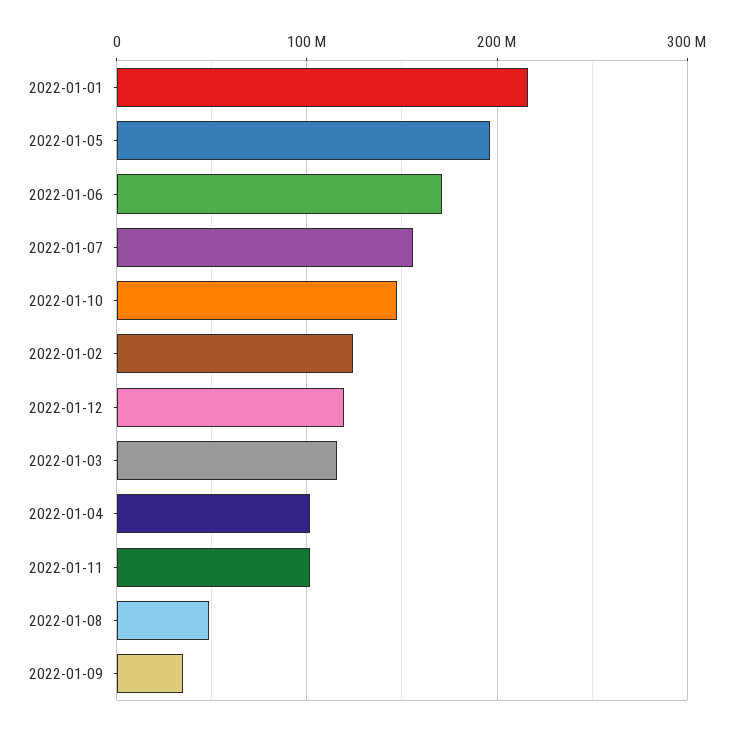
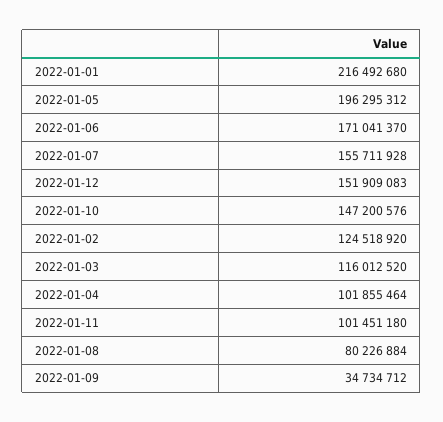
  {
    "2022-01-01": 216492680,
    "2022-01-05": 196295312,
    "2022-01-06": 171041370,
    "2022-01-07": 155711928,
    "2022-01-10": 147200576,
    "2022-01-02": 124518920,
-   "2022-01-12": 120000000,
+   "2022-01-12": 151909083,
    "2022-01-03": 116012520,
    "2022-01-04": 101855464,
    "2022-01-11": 101451180,
-   "2022-01-08": 50000000,
+   "2022-01-08": 80226884,
    "2022-01-09": 34734712
  }

